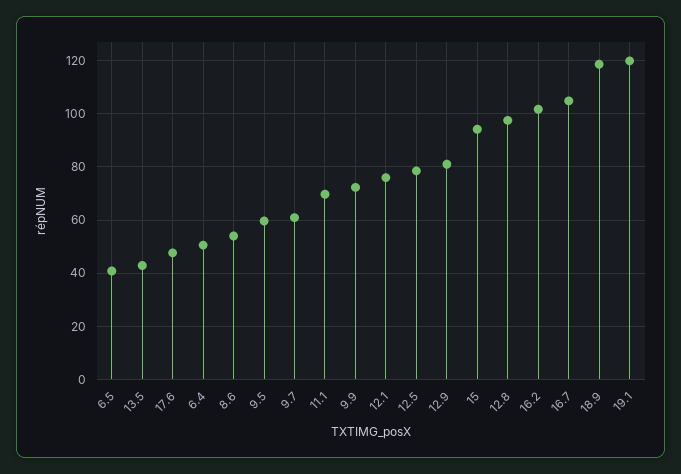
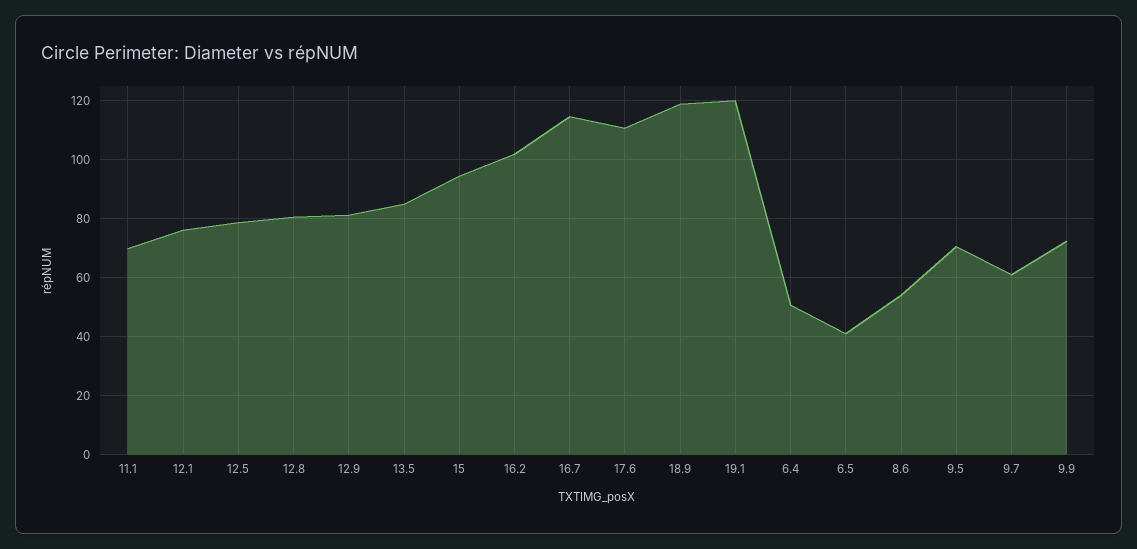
  {
    "6.5": 40,
-   "13.5": 42.5,
+   "13.5": 85,
-   "17.6": 47.5,
+   "17.6": 110,
    "6.4": 50,
    "8.6": 55,
-   "9.5": 60,
+   "9.5": 70,
    "9.7": 60,
    "11.1": 70,
    "9.9": 72.5,
    "12.1": 75,
    "12.5": 77.5,
    "12.9": 80,
    "15": 95,
-   "12.8": 97.5,
+   "12.8": 80,
    "16.2": 102.5,
-   "16.7": 105,
+   "16.7": 115,
    "18.9": 117.5,
    "19.1": 120
  }

